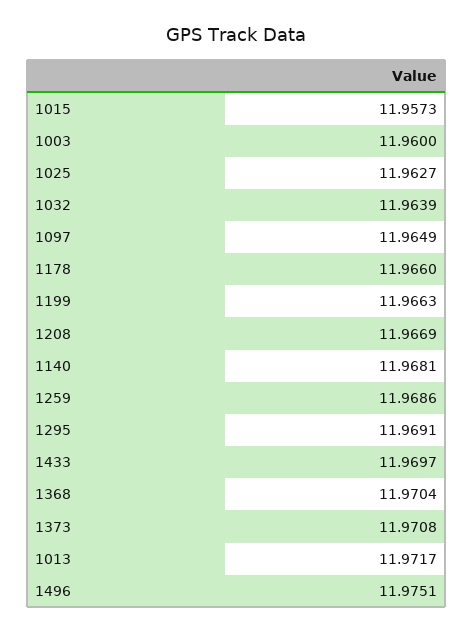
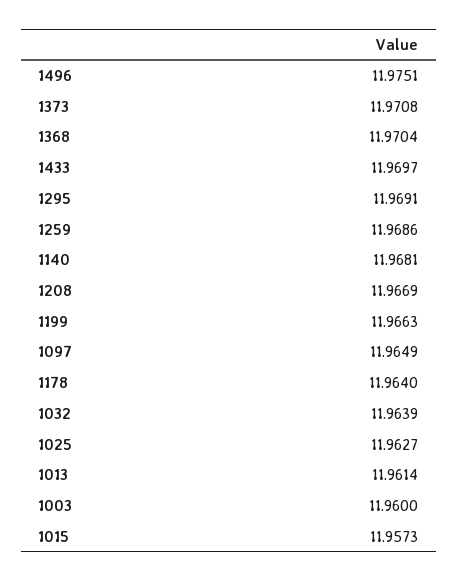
  {
    "1015": 11.9573,
    "1003": 11.96,
    "1025": 11.9627,
    "1032": 11.9639,
    "1097": 11.9649,
-   "1178": 11.966,
+   "1178": 11.964,
    "1199": 11.9663,
    "1208": 11.9669,
    "1140": 11.9681,
    "1259": 11.9686,
    "1295": 11.9691,
    "1433": 11.9697,
    "1368": 11.9704,
    "1373": 11.9708,
-   "1013": 11.9717,
+   "1013": 11.9614,
    "1496": 11.9751
  }

